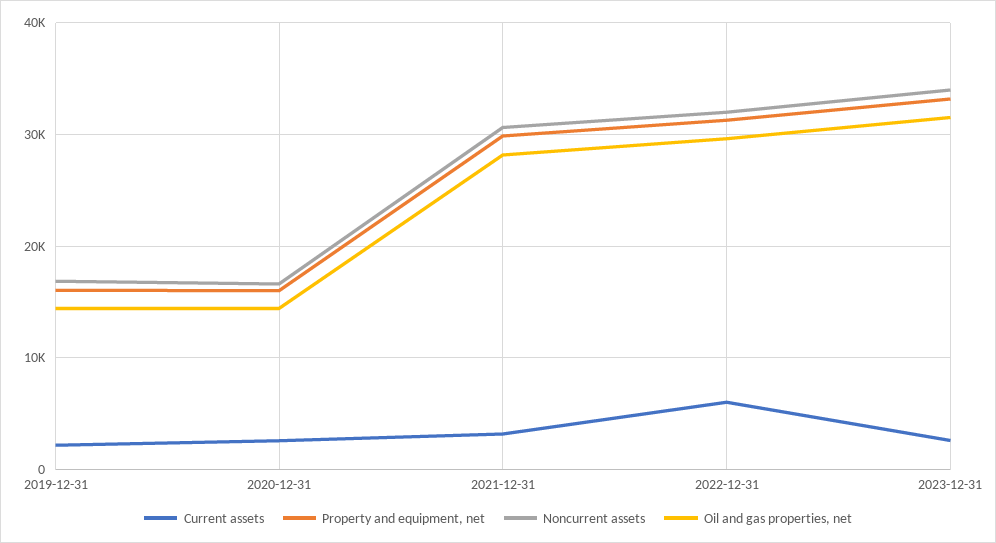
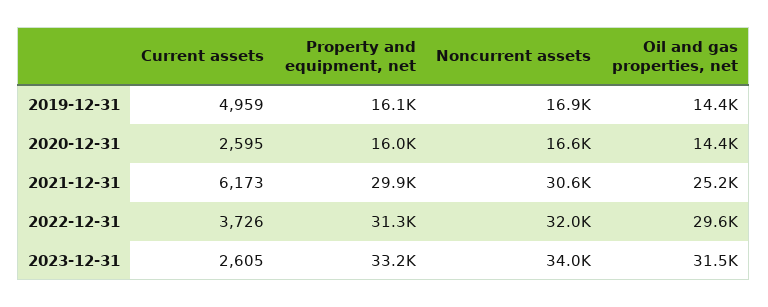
  {
    "Current assets": {
-     "2019-12-31": 2000,
+     "2019-12-31": 4959,
      "2020-12-31": 2595,
-     "2021-12-31": 3000,
+     "2021-12-31": 6173,
-     "2022-12-31": 6000,
+     "2022-12-31": 3726,
      "2023-12-31": 2605
    },
    "Property and equipment, net": {
      "2019-12-31": 16100,
      "2020-12-31": 16000,
      "2021-12-31": 29900,
      "2022-12-31": 31300,
      "2023-12-31": 33200
    },
    "Noncurrent assets": {
      "2019-12-31": 16900,
      "2020-12-31": 16600,
      "2021-12-31": 30600,
      "2022-12-31": 32000,
      "2023-12-31": 34000
    },
    "Oil and gas properties, net": {
      "2019-12-31": 14400,
      "2020-12-31": 14400,
-     "2021-12-31": 28000,
+     "2021-12-31": 25200,
      "2022-12-31": 29600,
      "2023-12-31": 31500
    }
  }

